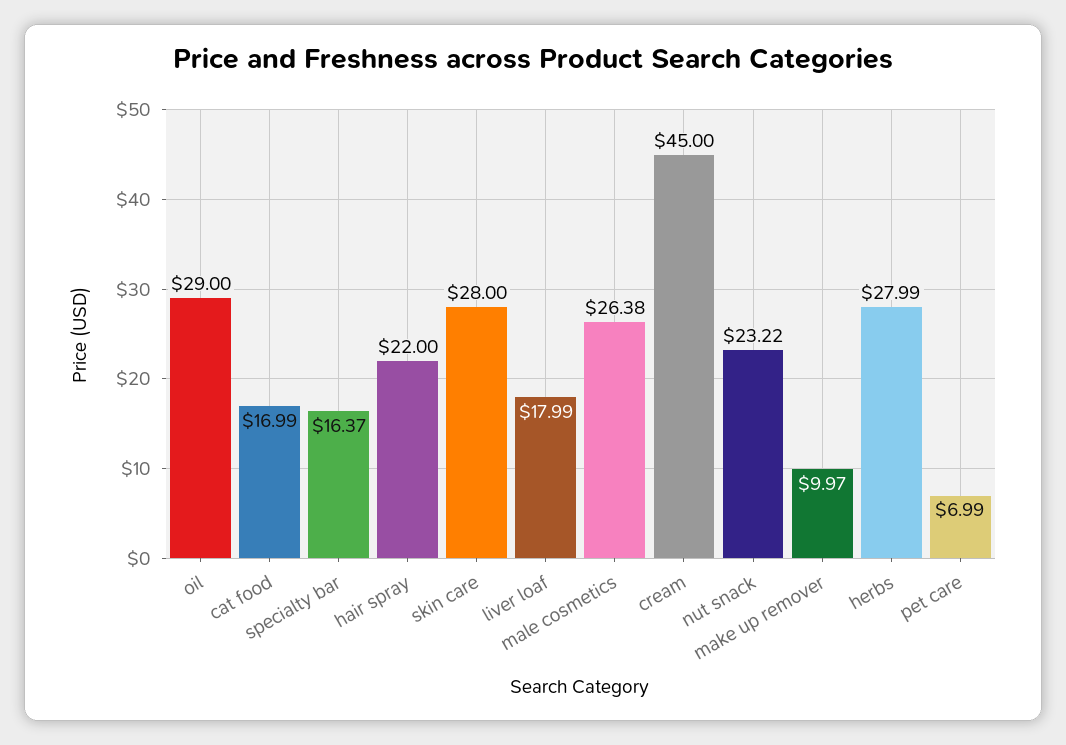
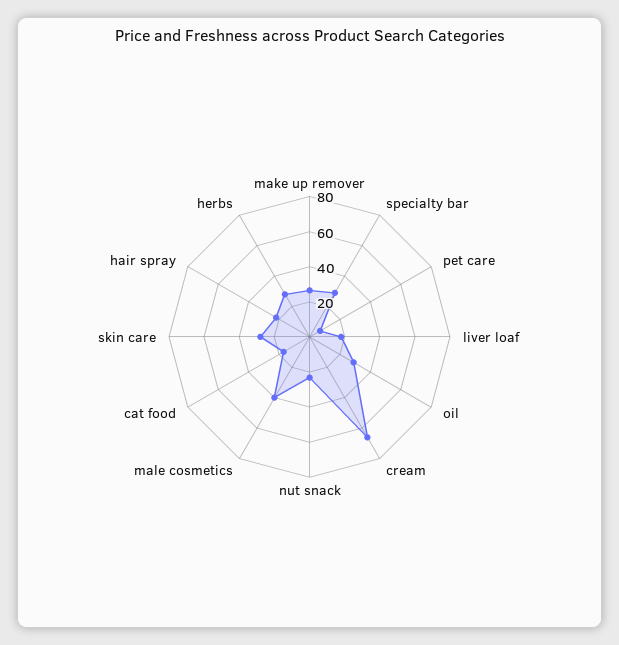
  {
    "oil": 29,
    "cat food": 16.99,
-   "specialty bar": 16.37,
+   "specialty bar": 30,
    "hair spray": 22,
    "skin care": 28,
    "liver loaf": 17.99,
-   "male cosmetics": 26.38,
+   "male cosmetics": 40,
-   "cream": 45,
+   "cream": 65,
    "nut snack": 23.22,
-   "make up remover": 9.97,
+   "make up remover": 25,
    "herbs": 27.99,
    "pet care": 6.99
  }

